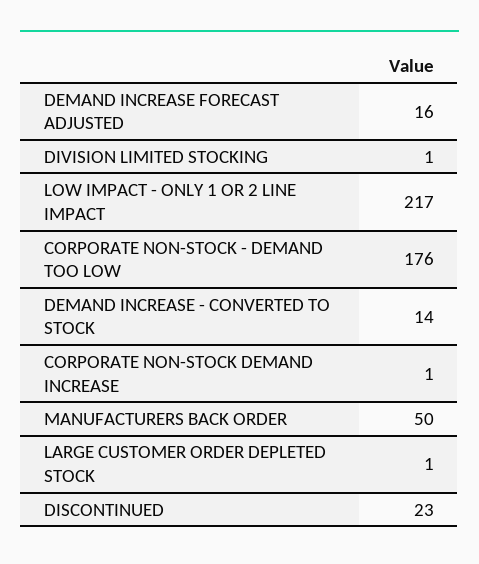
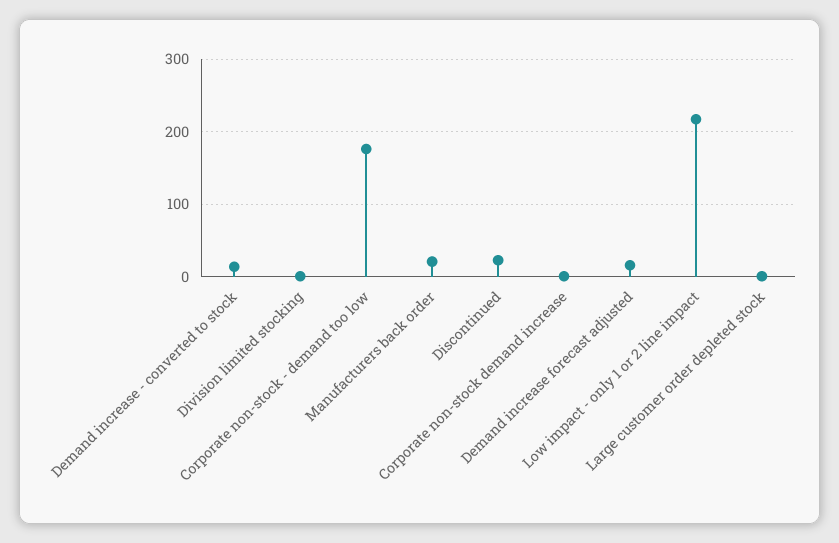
  {
    "DEMAND INCREASE FORECAST ADJUSTED": 16,
    "DIVISION LIMITED STOCKING": 1,
    "LOW IMPACT - ONLY 1 OR 2 LINE IMPACT": 217,
    "CORPORATE NON-STOCK - DEMAND TOO LOW": 176,
    "DEMAND INCREASE - CONVERTED TO STOCK": 14,
    "CORPORATE NON-STOCK DEMAND INCREASE": 1,
-   "MANUFACTURERS BACK ORDER": 50,
+   "MANUFACTURERS BACK ORDER": 20,
    "LARGE CUSTOMER ORDER DEPLETED STOCK": 1,
    "DISCONTINUED": 23
  }

